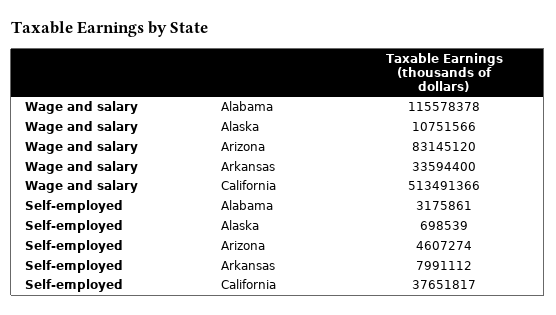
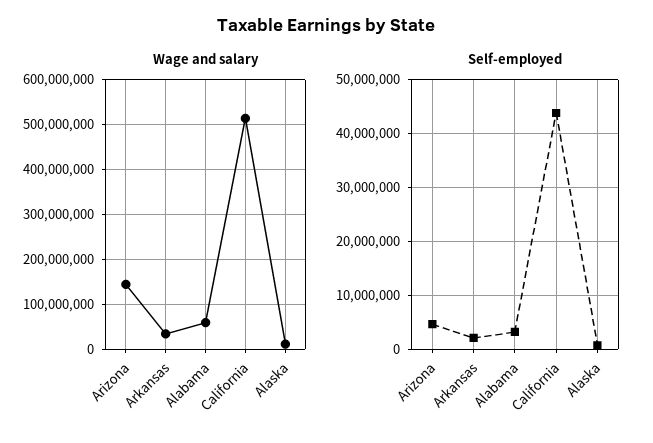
  {
    "Wage and salary": {
-     "Alabama": 115578378,
+     "Alabama": 60000000,
      "Alaska": 10751566,
-     "Arizona": 83145120,
+     "Arizona": 140000000,
      "Arkansas": 33594400,
      "California": 513491366
    },
    "Self-employed": {
      "Alabama": 3175861,
      "Alaska": 698539,
      "Arizona": 4607274,
-     "Arkansas": 7991112,
+     "Arkansas": 2000000,
-     "California": 37651817
+     "California": 44000000
    }
  }

